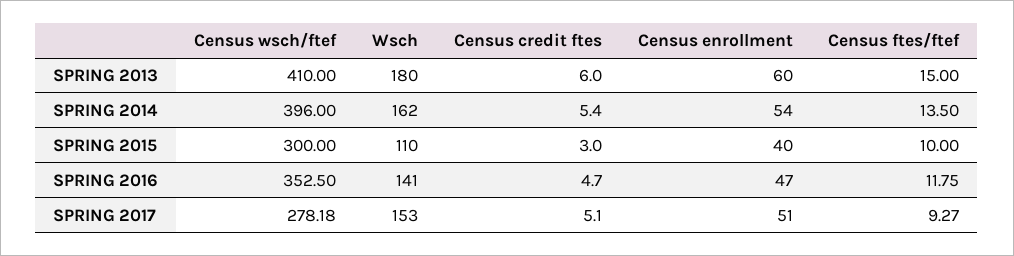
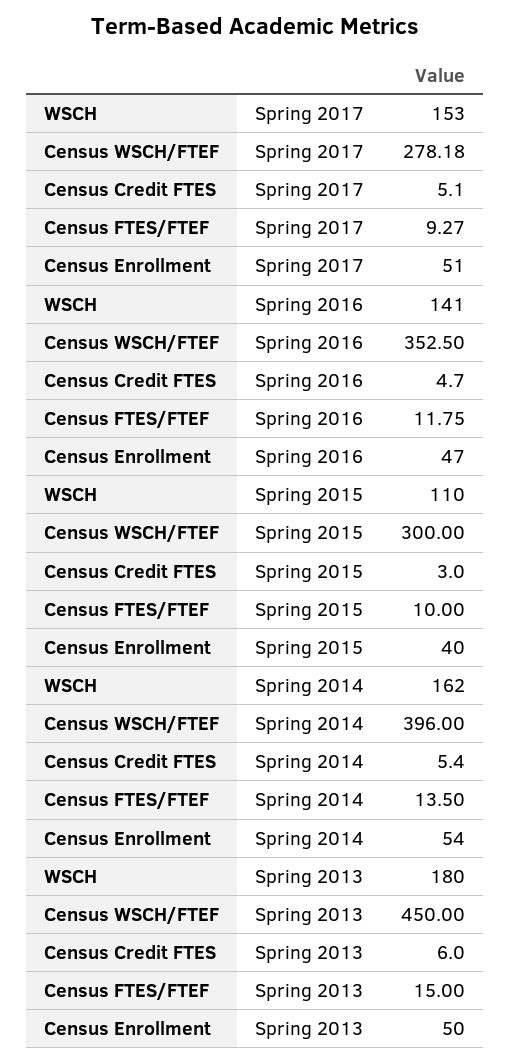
  {
    "Census wsch/ftef": {
-     "SPRING 2013": 410,
+     "SPRING 2013": 450,
      "SPRING 2014": 396,
      "SPRING 2015": 300,
      "SPRING 2016": 352.5,
      "SPRING 2017": 278.18
    },
    "Wsch": {
      "SPRING 2013": 180,
      "SPRING 2014": 162,
      "SPRING 2015": 110,
      "SPRING 2016": 141,
      "SPRING 2017": 153
    },
    "Census credit ftes": {
      "SPRING 2013": 6,
      "SPRING 2014": 5.4,
      "SPRING 2015": 3,
      "SPRING 2016": 4.7,
      "SPRING 2017": 5.1
    },
    "Census enrollment": {
-     "SPRING 2013": 60,
+     "SPRING 2013": 50,
      "SPRING 2014": 54,
      "SPRING 2015": 40,
      "SPRING 2016": 47,
      "SPRING 2017": 51
    },
    "Census ftes/ftef": {
      "SPRING 2013": 15,
      "SPRING 2014": 13.5,
      "SPRING 2015": 10,
      "SPRING 2016": 11.75,
      "SPRING 2017": 9.27
    }
  }

